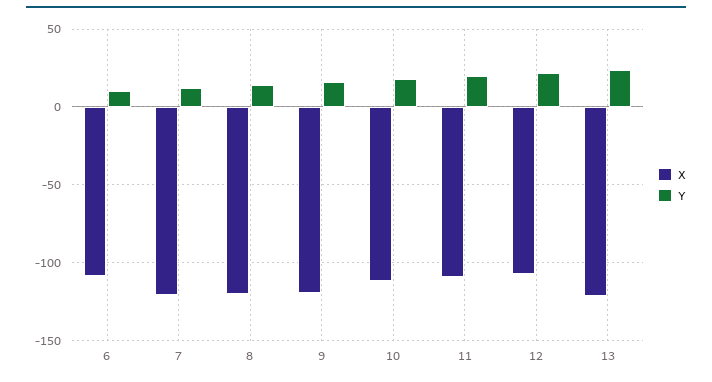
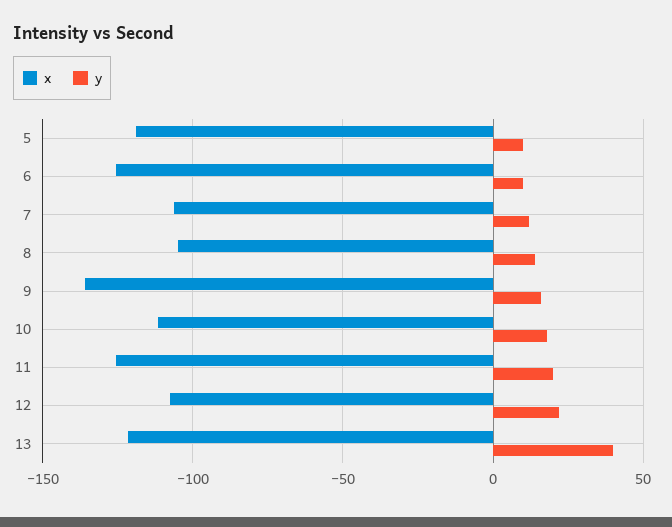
  {
    "X": {
-     "6": -110,
+     "6": -125,
-     "7": -120,
+     "7": -105,
-     "8": -120,
+     "8": -105,
-     "9": -120,
+     "9": -135,
      "10": -110,
-     "11": -110,
+     "11": -125,
      "12": -110,
-     "13": -120
+     "13": -120,
+     "5": -120
    },
    "Y": {
      "6": 10,
      "7": 10,
      "8": 15,
      "9": 15,
      "10": 20,
      "11": 20,
      "12": 20,
-     "13": 25
+     "13": 40,
+     "5": 10
    }
  }

